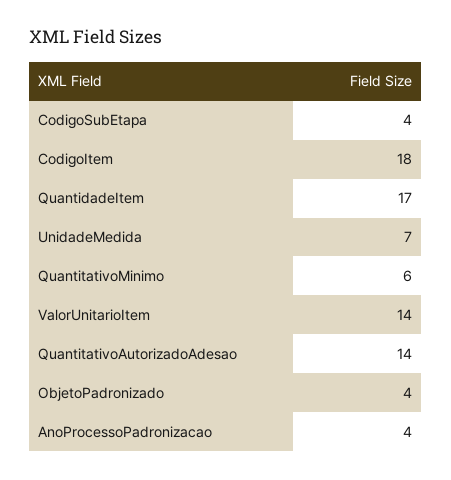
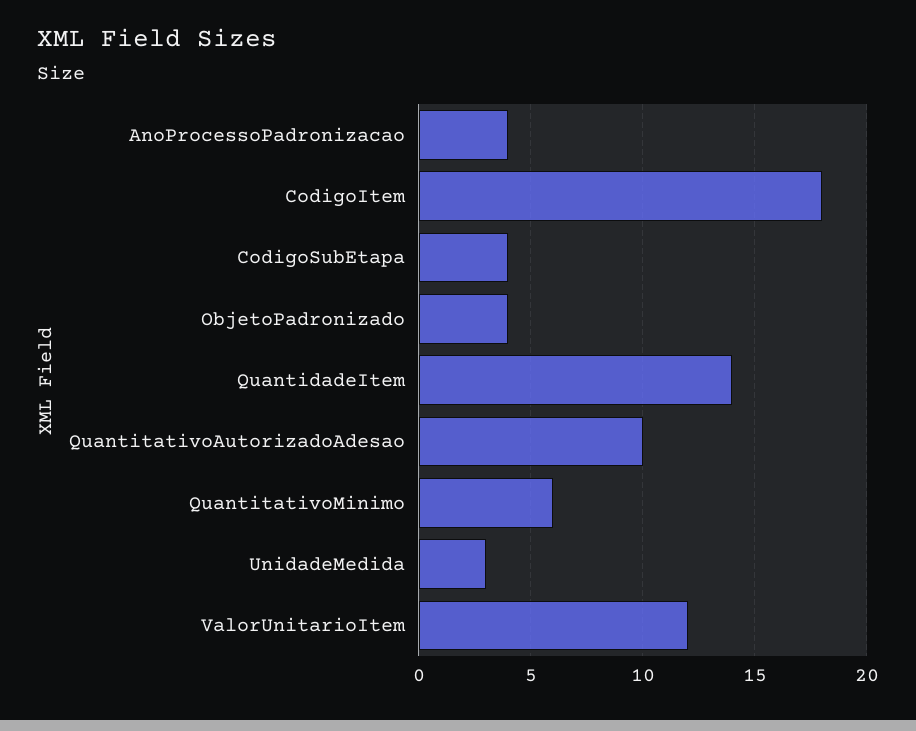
  {
    "CodigoSubEtapa": 4,
    "CodigoItem": 18,
-   "QuantidadeItem": 17,
+   "QuantidadeItem": 14,
-   "UnidadeMedida": 7,
+   "UnidadeMedida": 3,
    "QuantitativoMinimo": 6,
-   "ValorUnitarioItem": 14,
+   "ValorUnitarioItem": 12,
-   "QuantitativoAutorizadoAdesao": 14,
+   "QuantitativoAutorizadoAdesao": 10,
    "ObjetoPadronizado": 4,
    "AnoProcessoPadronizacao": 4
  }

